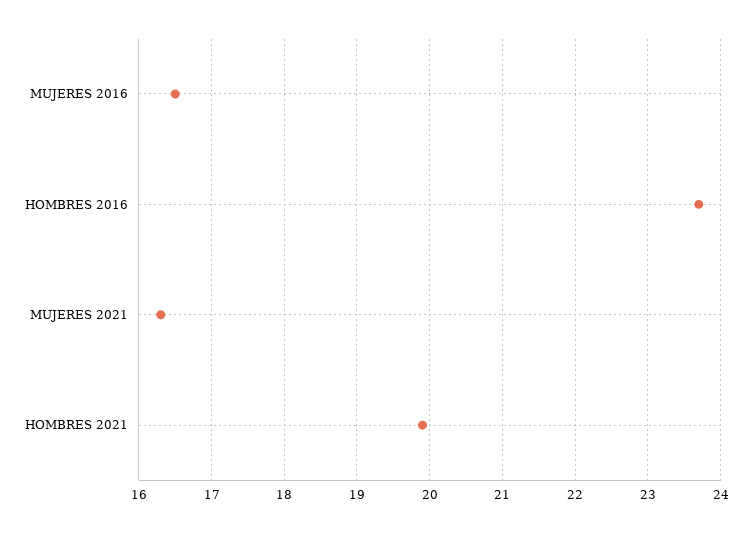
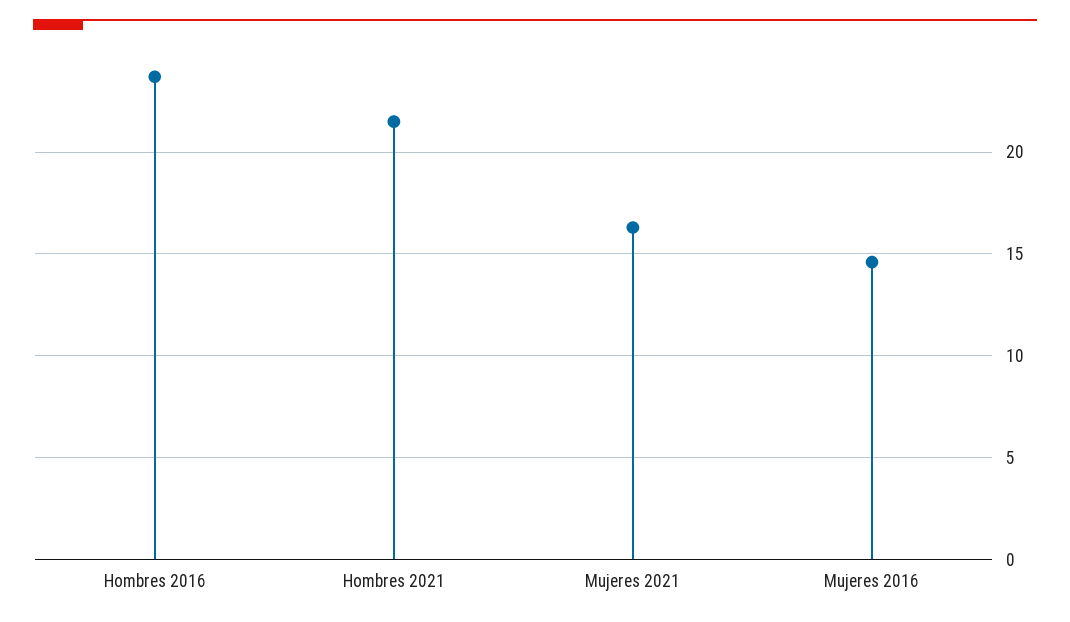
  {
-   "MUJERES 2016": 16.5,
+   "MUJERES 2016": 14.5,
    "HOMBRES 2016": 23.7,
    "MUJERES 2021": 16.3,
-   "HOMBRES 2021": 19.9
+   "HOMBRES 2021": 21.5
  }

